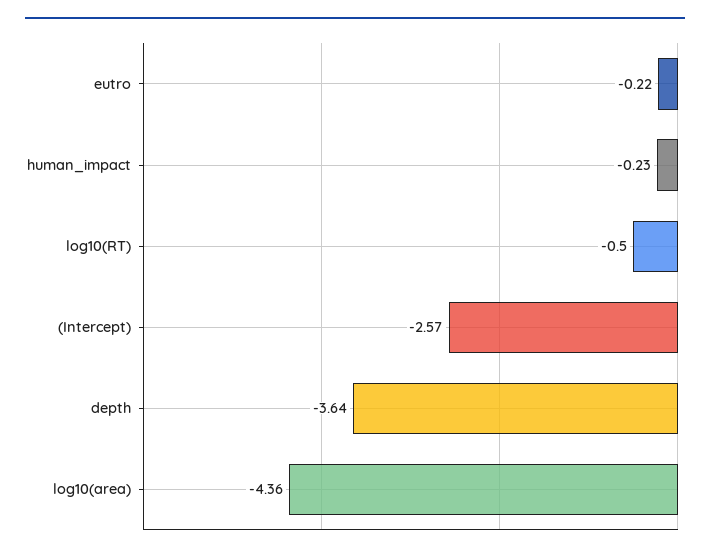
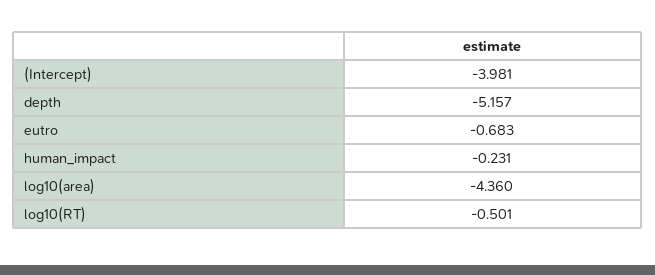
  {
-   "eutro": -0.22,
+   "eutro": -0.683,
    "human_impact": -0.231,
    "log10(RT)": -0.501,
-   "(Intercept)": -2.57,
+   "(Intercept)": -3.981,
-   "depth": -3.64,
+   "depth": -5.157,
    "log10(area)": -4.36
  }

